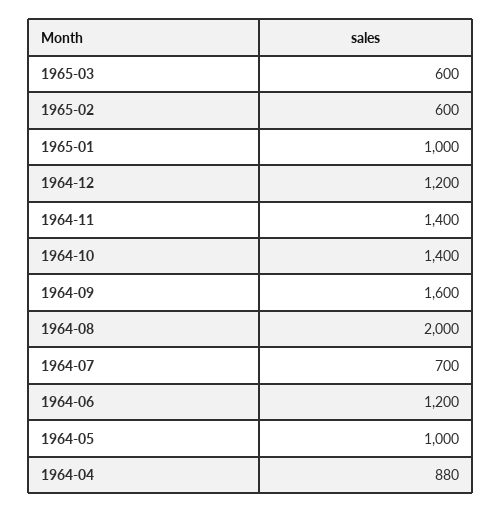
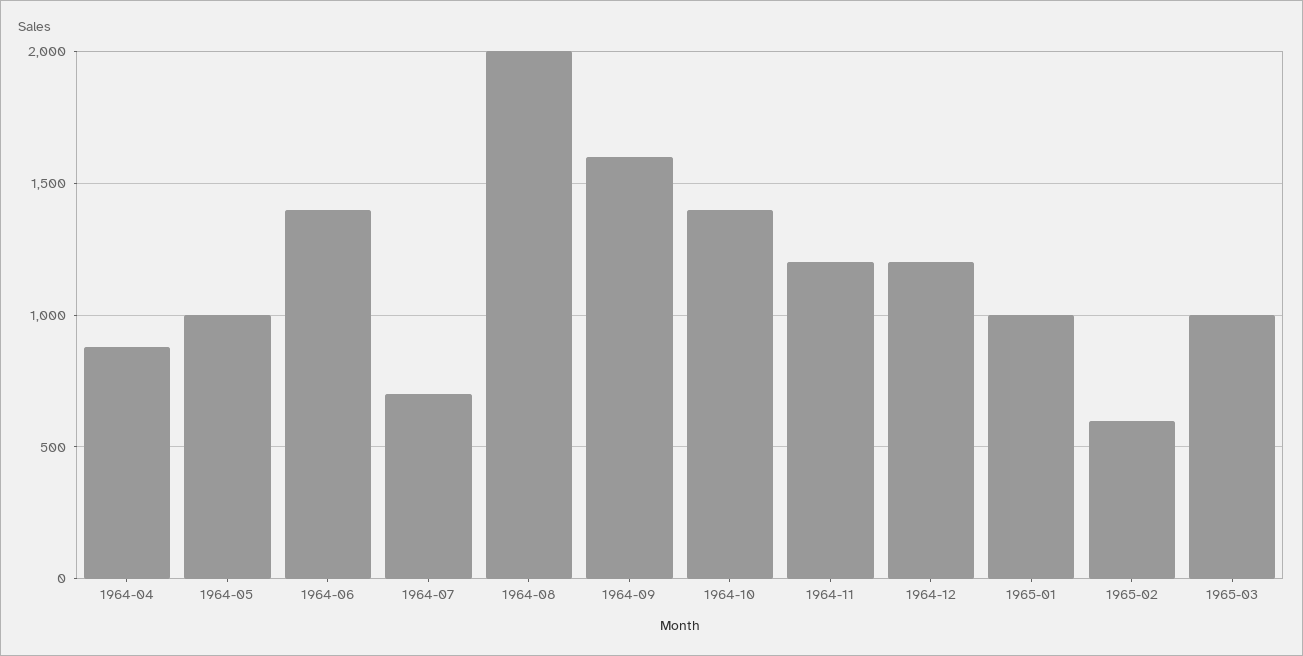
  {
-   "1965-03": 600,
+   "1965-03": 1000,
    "1965-02": 600,
    "1965-01": 1000,
    "1964-12": 1200,
-   "1964-11": 1400,
+   "1964-11": 1200,
    "1964-10": 1400,
    "1964-09": 1600,
    "1964-08": 2000,
    "1964-07": 700,
-   "1964-06": 1200,
+   "1964-06": 1400,
    "1964-05": 1000,
    "1964-04": 880
  }

